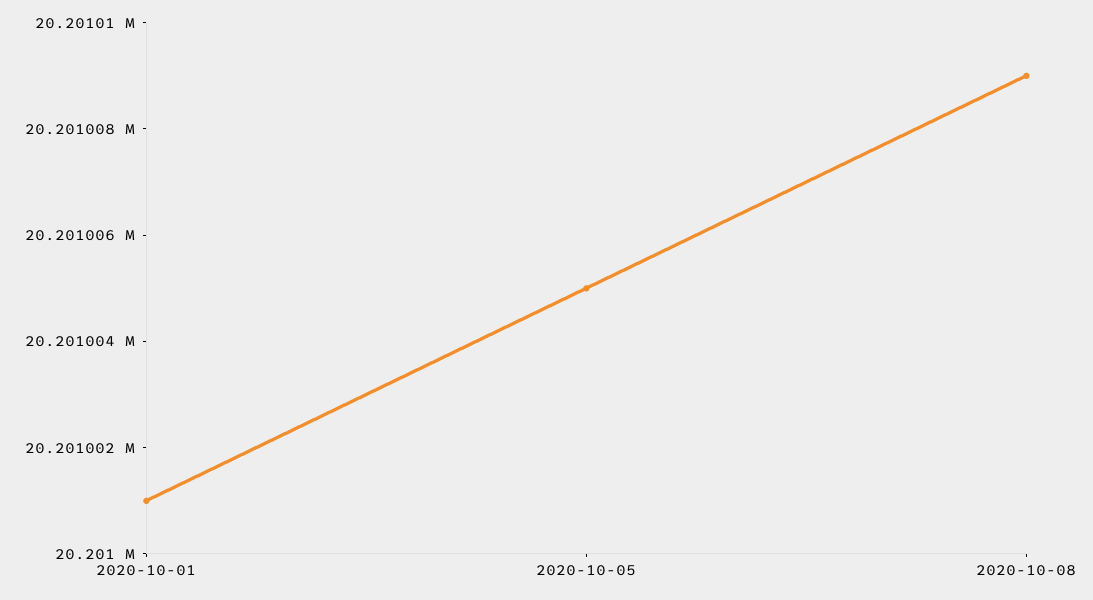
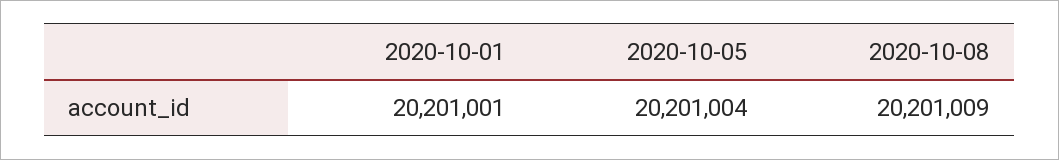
  {
    "2020-10-01": 20201001,
-   "2020-10-05": 20201005,
+   "2020-10-05": 20201004,
    "2020-10-08": 20201009
  }

